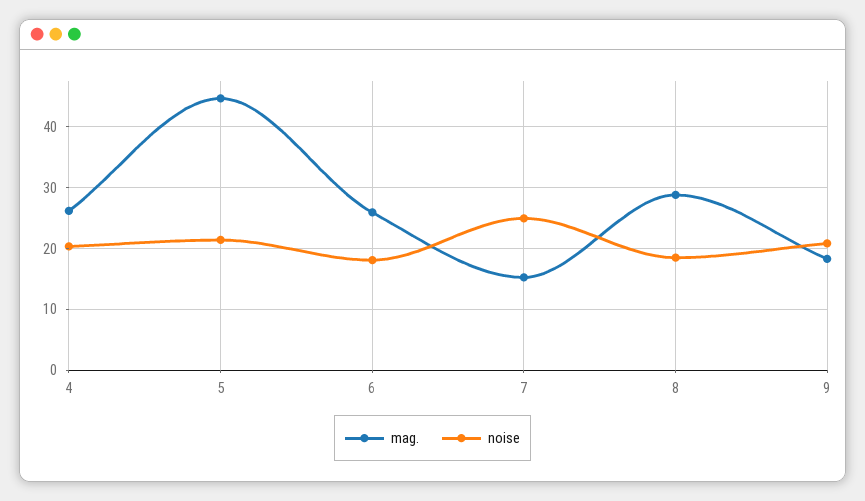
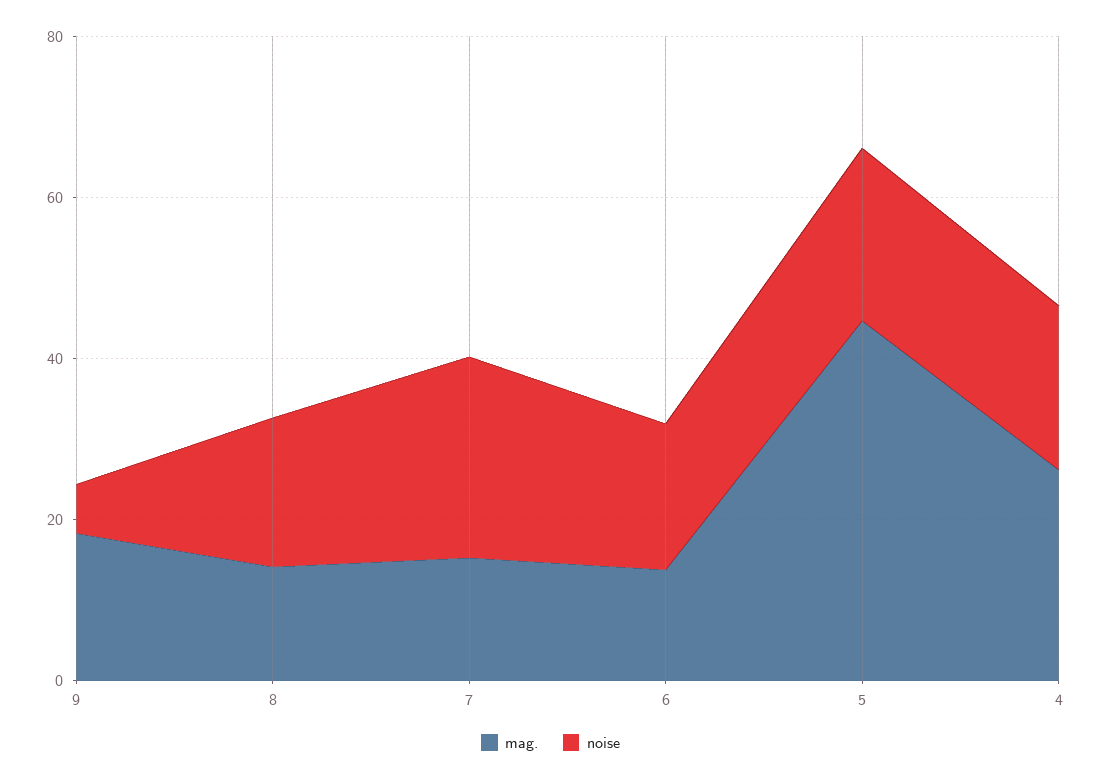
  {
    "mag.": {
      "4": 26,
      "5": 45,
-     "6": 26,
+     "6": 15,
      "7": 15,
-     "8": 29,
+     "8": 15,
      "9": 18
    },
    "noise": {
      "4": 20,
      "5": 21,
      "6": 18,
      "7": 25,
      "8": 19,
-     "9": 21
+     "9": 5
    }
  }

